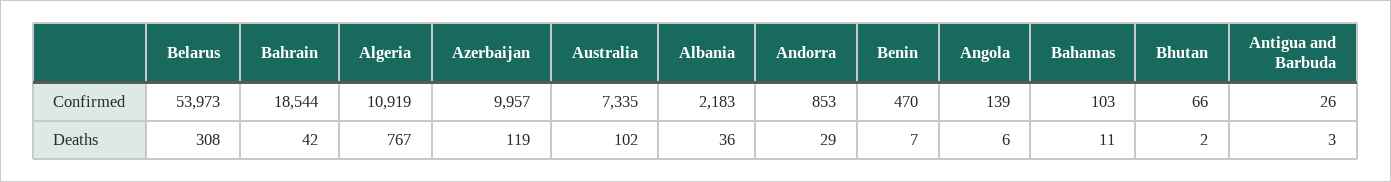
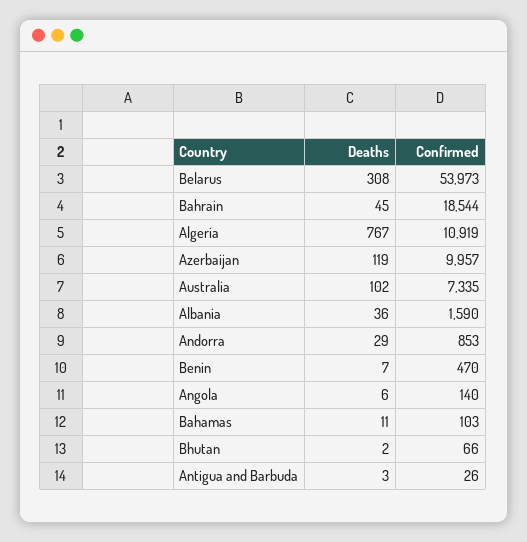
  {
    "Belarus": {
      "Confirmed": 53973,
      "Deaths": 308
    },
    "Bahrain": {
      "Confirmed": 18544,
-     "Deaths": 42
+     "Deaths": 45
    },
    "Algeria": {
      "Confirmed": 10919,
      "Deaths": 767
    },
    "Azerbaijan": {
      "Confirmed": 9957,
      "Deaths": 119
    },
    "Australia": {
      "Confirmed": 7335,
      "Deaths": 102
    },
    "Albania": {
-     "Confirmed": 2183,
+     "Confirmed": 1590,
      "Deaths": 36
    },
    "Andorra": {
      "Confirmed": 853,
      "Deaths": 29
    },
    "Benin": {
      "Confirmed": 470,
      "Deaths": 7
    },
    "Angola": {
-     "Confirmed": 139,
+     "Confirmed": 140,
      "Deaths": 6
    },
    "Bahamas": {
      "Confirmed": 103,
      "Deaths": 11
    },
    "Bhutan": {
      "Confirmed": 66,
      "Deaths": 2
    },
    "Antigua and Barbuda": {
      "Confirmed": 26,
      "Deaths": 3
    }
  }

